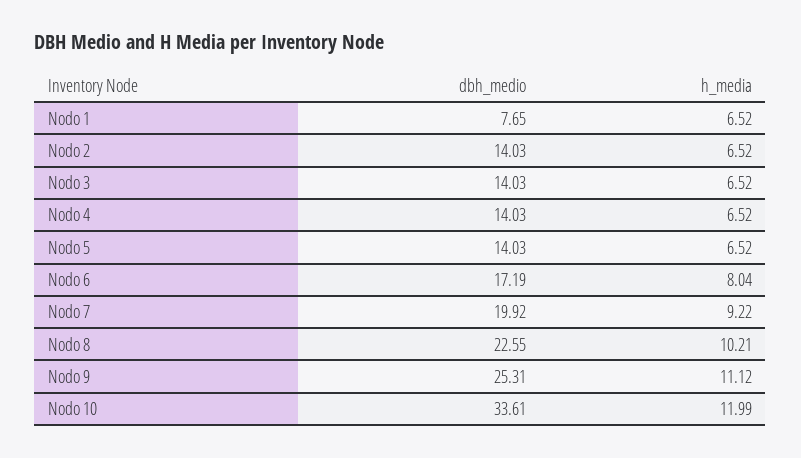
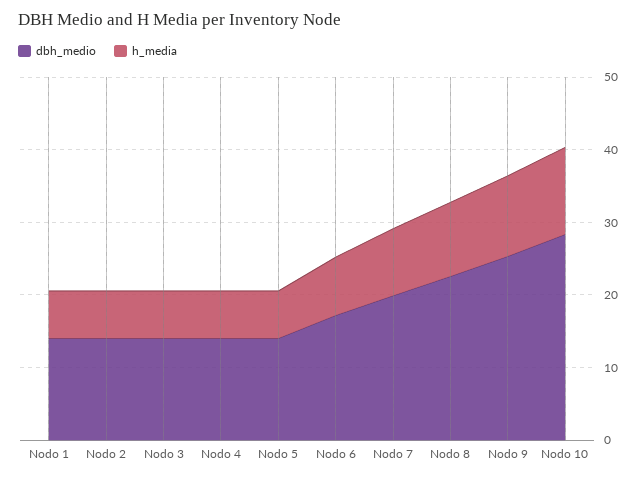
  {
    "dbh_medio": {
-     "Nodo 1": 7.65,
+     "Nodo 1": 14,
      "Nodo 2": 14.03,
      "Nodo 3": 14.03,
      "Nodo 4": 14.03,
      "Nodo 5": 14.03,
      "Nodo 6": 17.19,
      "Nodo 7": 19.92,
      "Nodo 8": 22.55,
      "Nodo 9": 25.31,
-     "Nodo 10": 33.61
+     "Nodo 10": 28
    },
    "h_media": {
      "Nodo 1": 6.52,
      "Nodo 2": 6.52,
      "Nodo 3": 6.52,
      "Nodo 4": 6.52,
      "Nodo 5": 6.52,
      "Nodo 6": 8.04,
      "Nodo 7": 9.22,
      "Nodo 8": 10.21,
      "Nodo 9": 11.12,
      "Nodo 10": 11.99
    }
  }

